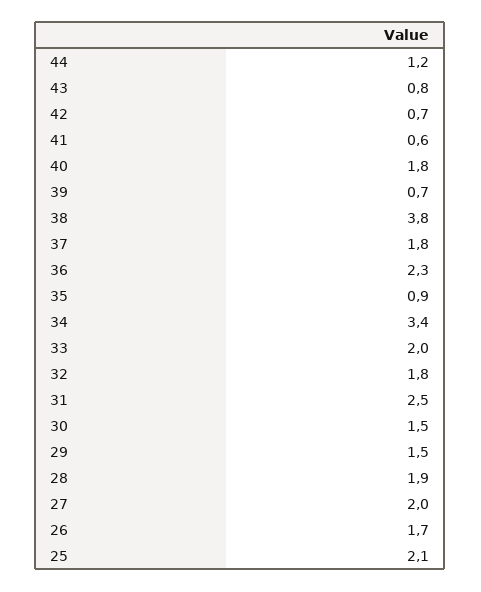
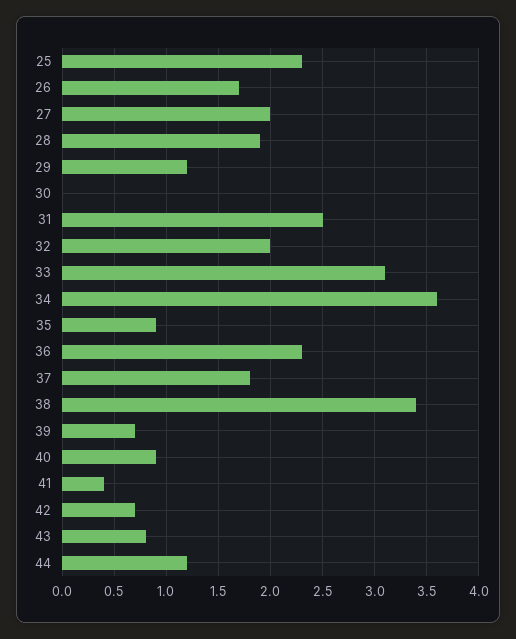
  {
    "44": 1.2,
    "43": 0.8,
    "42": 0.7,
-   "41": 0.6,
+   "41": 0.4,
-   "40": 1.8,
+   "40": 0.9,
    "39": 0.7,
-   "38": 3.8,
+   "38": 3.4,
    "37": 1.8,
    "36": 2.3,
    "35": 0.9,
-   "34": 3.4,
+   "34": 3.6,
-   "33": 2,
+   "33": 3.1,
-   "32": 1.8,
+   "32": 2,
    "31": 2.5,
-   "30": 1.5,
+   "30": 0,
-   "29": 1.5,
+   "29": 1.2,
    "28": 1.9,
    "27": 2,
    "26": 1.7,
-   "25": 2.1
+   "25": 2.3
  }

